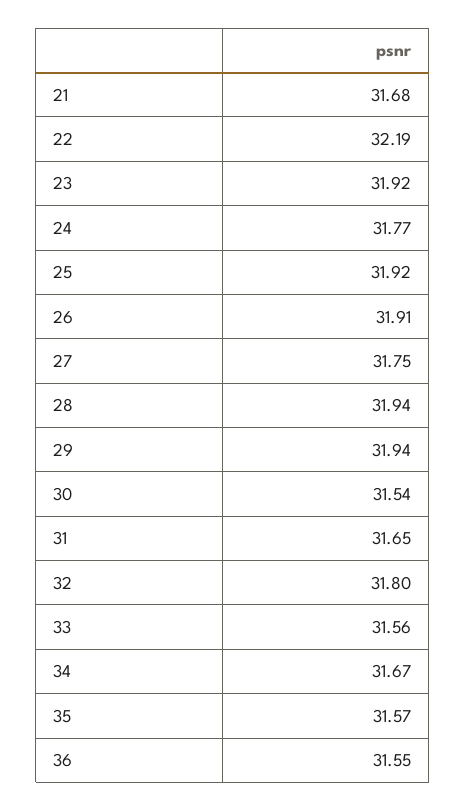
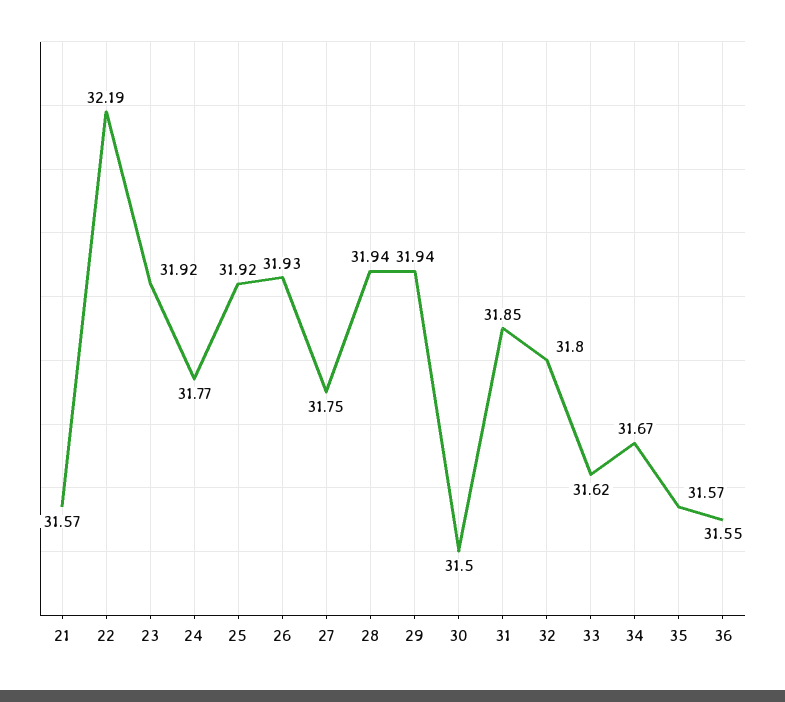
  {
-   "21": 31.68,
+   "21": 31.57,
    "22": 32.19,
    "23": 31.92,
    "24": 31.77,
    "25": 31.92,
-   "26": 31.91,
+   "26": 31.93,
    "27": 31.75,
    "28": 31.94,
    "29": 31.94,
-   "30": 31.54,
+   "30": 31.5,
-   "31": 31.65,
+   "31": 31.85,
    "32": 31.8,
-   "33": 31.56,
+   "33": 31.62,
    "34": 31.67,
    "35": 31.57,
    "36": 31.55
  }

